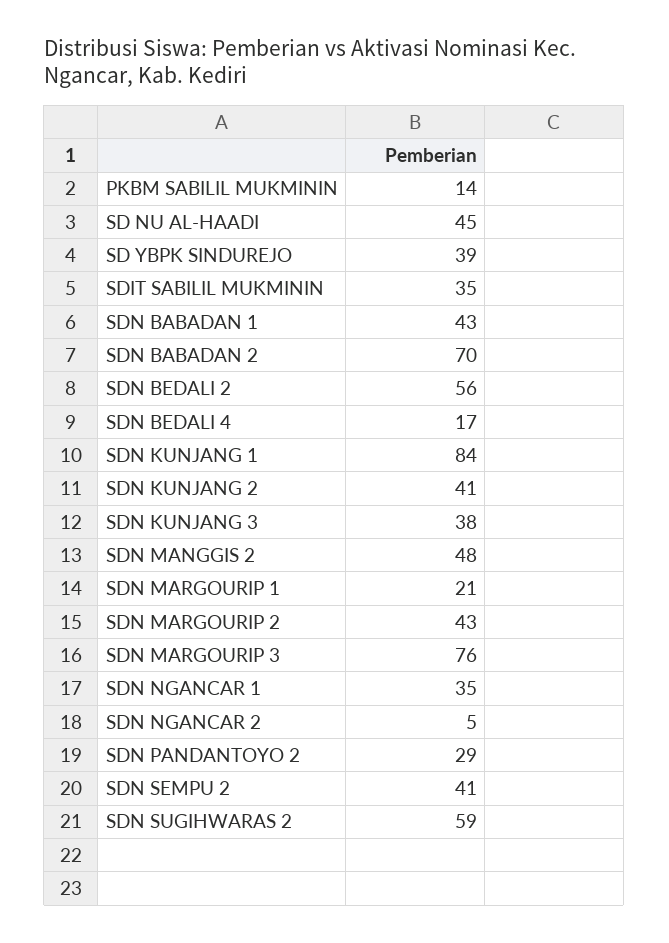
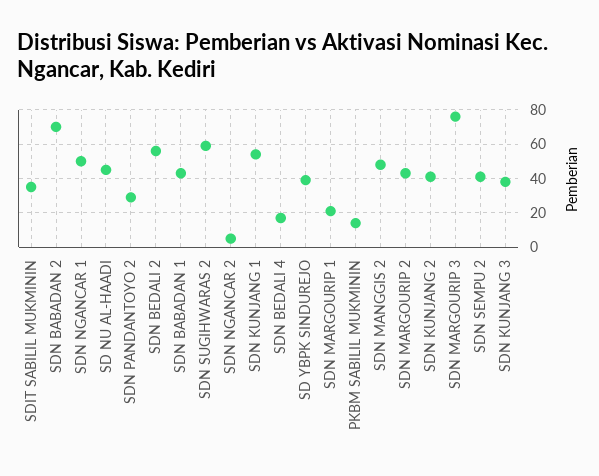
  {
    "PKBM SABILIL MUKMININ": 14,
    "SD NU AL-HAADI": 45,
    "SD YBPK SINDUREJO": 39,
    "SDIT SABILIL MUKMININ": 35,
    "SDN BABADAN 1": 43,
    "SDN BABADAN 2": 70,
    "SDN BEDALI 2": 56,
    "SDN BEDALI 4": 17,
-   "SDN KUNJANG 1": 84,
+   "SDN KUNJANG 1": 55,
    "SDN KUNJANG 2": 41,
    "SDN KUNJANG 3": 38,
    "SDN MANGGIS 2": 48,
    "SDN MARGOURIP 1": 21,
    "SDN MARGOURIP 2": 43,
    "SDN MARGOURIP 3": 76,
-   "SDN NGANCAR 1": 35,
+   "SDN NGANCAR 1": 50,
    "SDN NGANCAR 2": 5,
    "SDN PANDANTOYO 2": 29,
    "SDN SEMPU 2": 41,
    "SDN SUGIHWARAS 2": 59
  }

